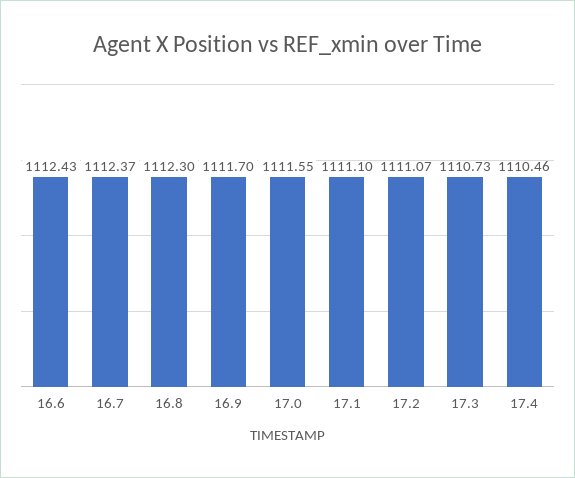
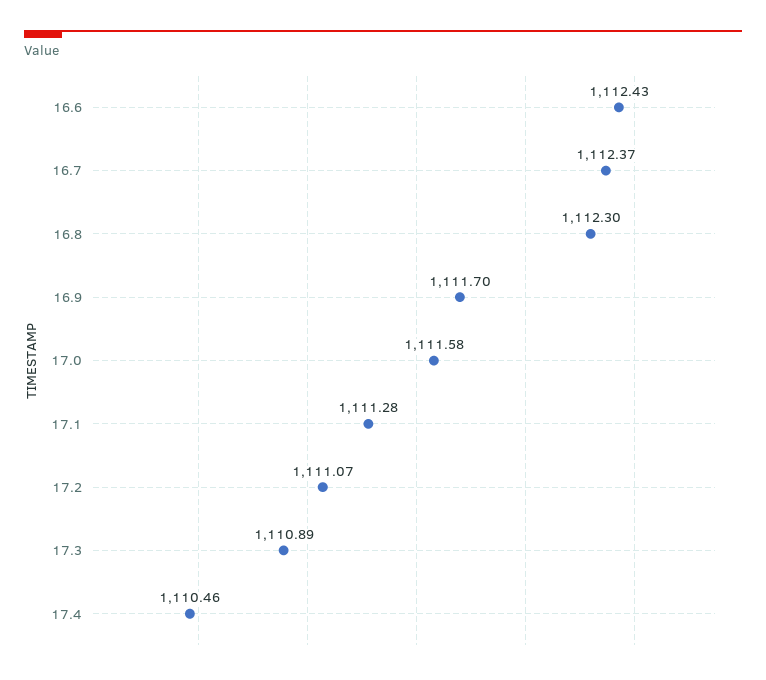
  {
    "16.6": 1112.43,
    "16.7": 1112.37,
    "16.8": 1112.3,
    "16.9": 1111.7,
-   "17.0": 1111.55,
+   "17.0": 1111.58,
-   "17.1": 1111.1,
+   "17.1": 1111.28,
    "17.2": 1111.07,
-   "17.3": 1110.73,
+   "17.3": 1110.89,
    "17.4": 1110.46
  }

